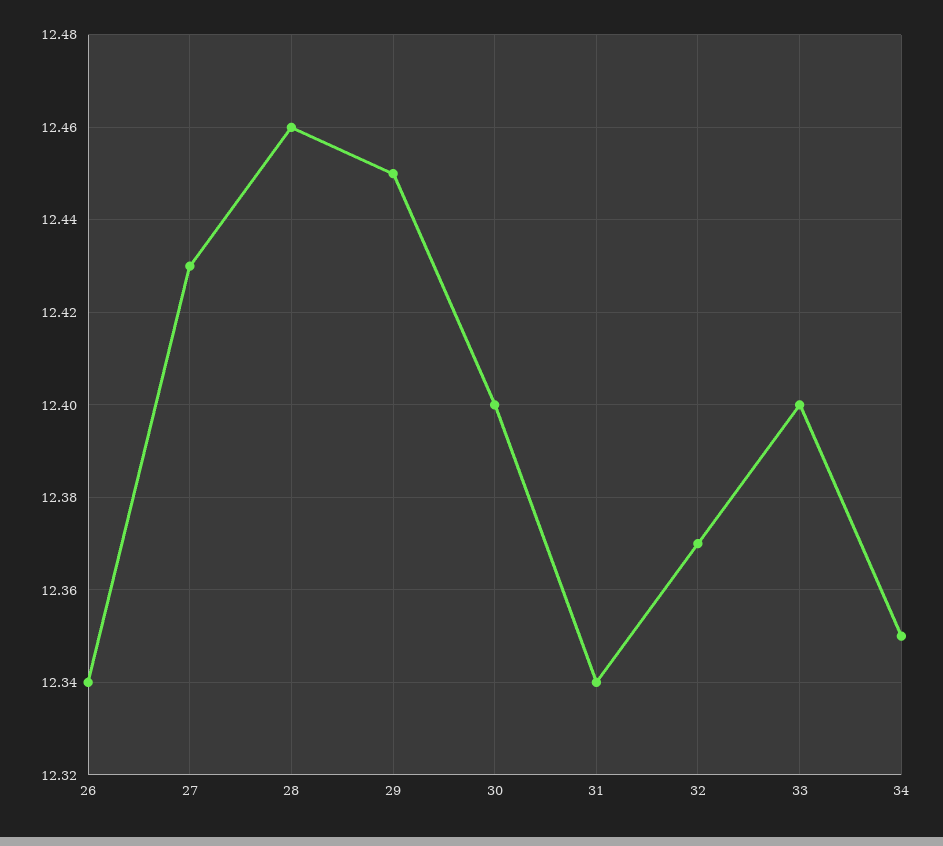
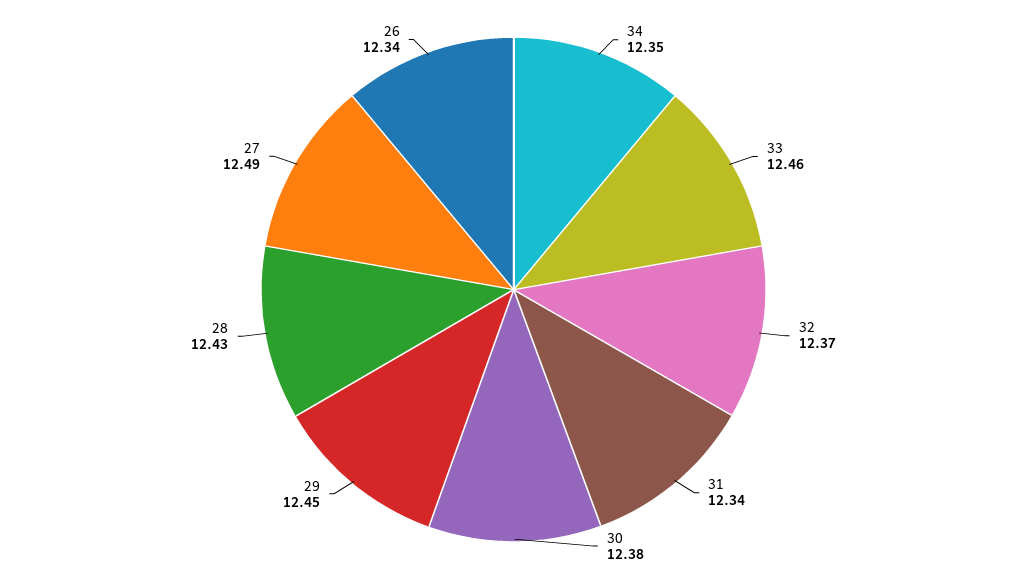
  {
    "26": 12.34,
-   "27": 12.43,
+   "27": 12.49,
-   "28": 12.46,
+   "28": 12.43,
    "29": 12.45,
-   "30": 12.4,
+   "30": 12.38,
    "31": 12.34,
    "32": 12.37,
-   "33": 12.4,
+   "33": 12.46,
    "34": 12.35
  }

